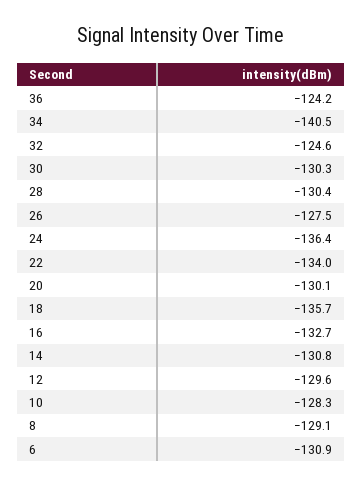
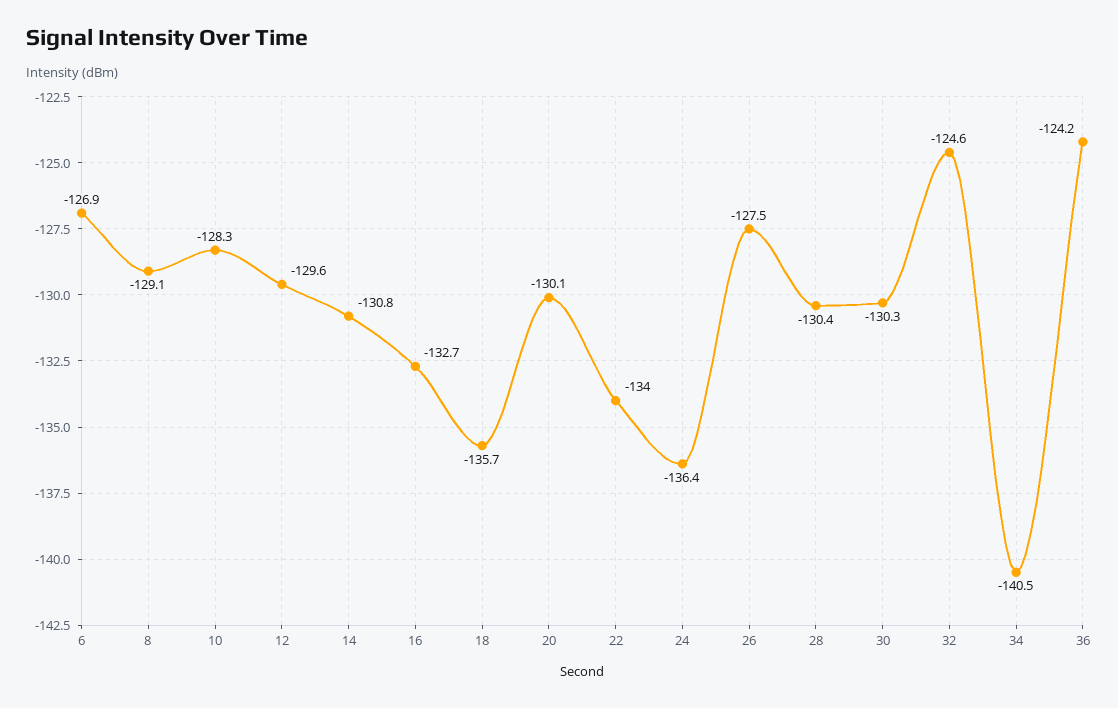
  {
    "36": -124.2,
    "34": -140.5,
    "32": -124.6,
    "30": -130.3,
    "28": -130.4,
    "26": -127.5,
    "24": -136.4,
    "22": -134,
    "20": -130.1,
    "18": -135.7,
    "16": -132.7,
    "14": -130.8,
    "12": -129.6,
    "10": -128.3,
    "8": -129.1,
-   "6": -130.9
+   "6": -126.9
  }

